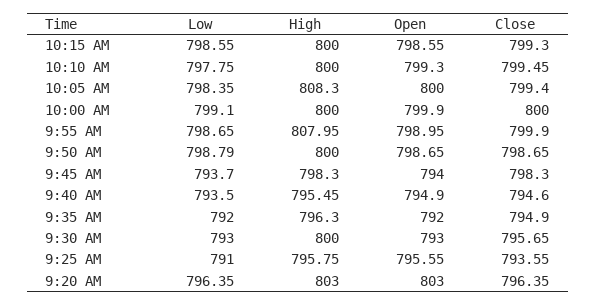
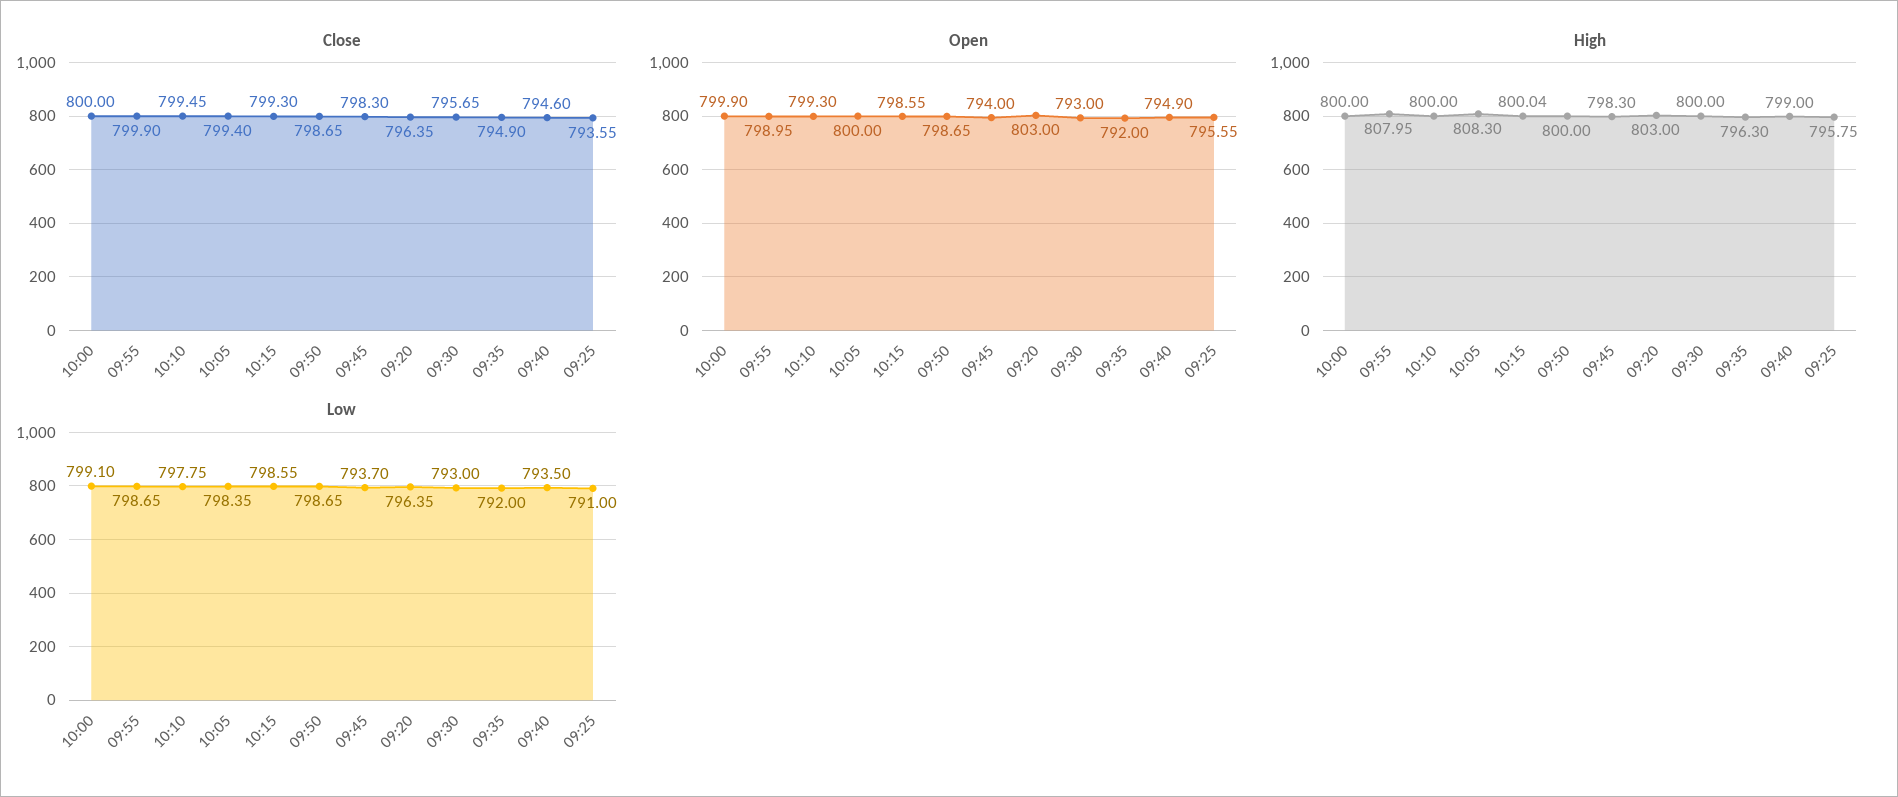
  {
    "Low": {
      "10:15 AM": 798.55,
      "10:10 AM": 797.75,
      "10:05 AM": 798.35,
      "10:00 AM": 799.1,
      "9:55 AM": 798.65,
-     "9:50 AM": 798.79,
+     "9:50 AM": 798.65,
      "9:45 AM": 793.7,
      "9:40 AM": 793.5,
      "9:35 AM": 792,
      "9:30 AM": 793,
      "9:25 AM": 791,
      "9:20 AM": 796.35
    },
    "High": {
-     "10:15 AM": 800,
+     "10:15 AM": 800.04,
      "10:10 AM": 800,
      "10:05 AM": 808.3,
      "10:00 AM": 800,
      "9:55 AM": 807.95,
      "9:50 AM": 800,
      "9:45 AM": 798.3,
-     "9:40 AM": 795.45,
+     "9:40 AM": 799,
      "9:35 AM": 796.3,
      "9:30 AM": 800,
      "9:25 AM": 795.75,
      "9:20 AM": 803
    },
    "Open": {
      "10:15 AM": 798.55,
      "10:10 AM": 799.3,
      "10:05 AM": 800,
      "10:00 AM": 799.9,
      "9:55 AM": 798.95,
      "9:50 AM": 798.65,
      "9:45 AM": 794,
      "9:40 AM": 794.9,
      "9:35 AM": 792,
      "9:30 AM": 793,
      "9:25 AM": 795.55,
      "9:20 AM": 803
    },
    "Close": {
      "10:15 AM": 799.3,
      "10:10 AM": 799.45,
      "10:05 AM": 799.4,
      "10:00 AM": 800,
      "9:55 AM": 799.9,
      "9:50 AM": 798.65,
      "9:45 AM": 798.3,
      "9:40 AM": 794.6,
      "9:35 AM": 794.9,
      "9:30 AM": 795.65,
      "9:25 AM": 793.55,
      "9:20 AM": 796.35
    }
  }

